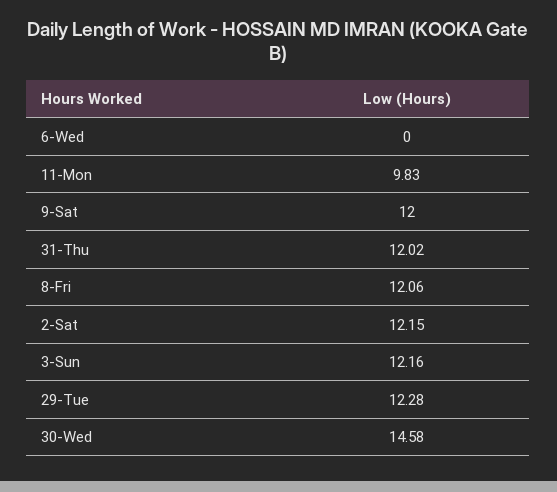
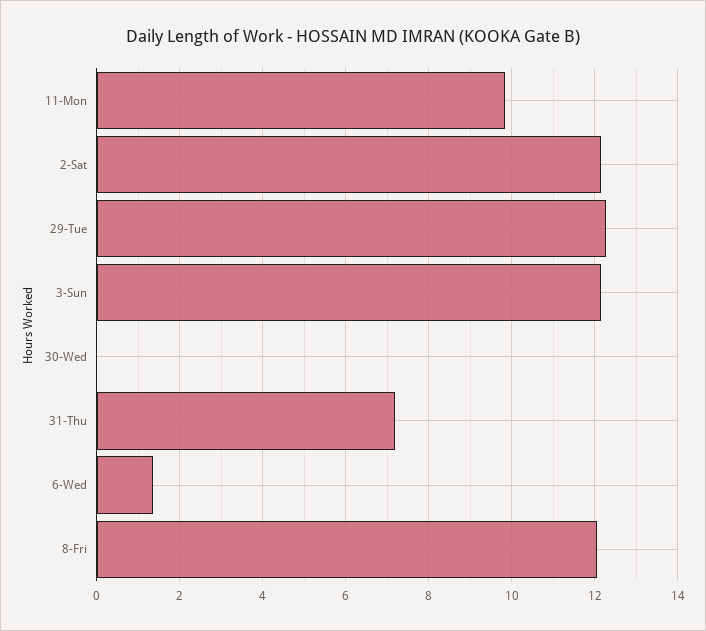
  {
-   "6-Wed": 0,
+   "6-Wed": 1.4,
    "11-Mon": 9.83,
-   "9-Sat": 12,
-   "31-Thu": 12.02,
+   "31-Thu": 7.2,
    "8-Fri": 12.06,
    "2-Sat": 12.15,
    "3-Sun": 12.16,
    "29-Tue": 12.28,
-   "30-Wed": 14.58
+   "30-Wed": 0
  }

